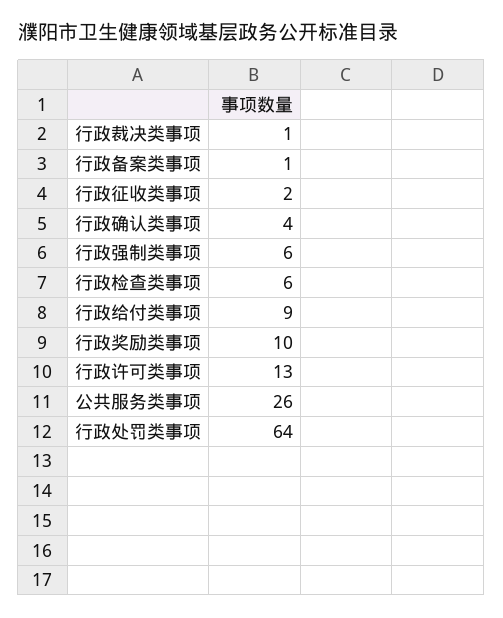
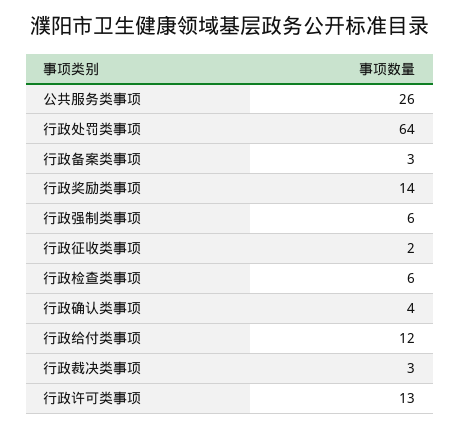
  {
-   "行政裁决类事项": 1,
+   "行政裁决类事项": 3,
-   "行政备案类事项": 1,
+   "行政备案类事项": 3,
    "行政征收类事项": 2,
    "行政确认类事项": 4,
    "行政强制类事项": 6,
    "行政检查类事项": 6,
-   "行政给付类事项": 9,
+   "行政给付类事项": 12,
-   "行政奖励类事项": 10,
+   "行政奖励类事项": 14,
    "行政许可类事项": 13,
    "公共服务类事项": 26,
    "行政处罚类事项": 64
  }

